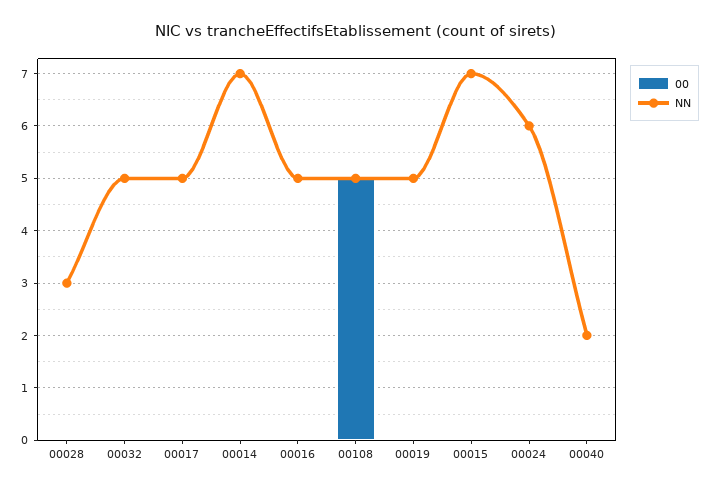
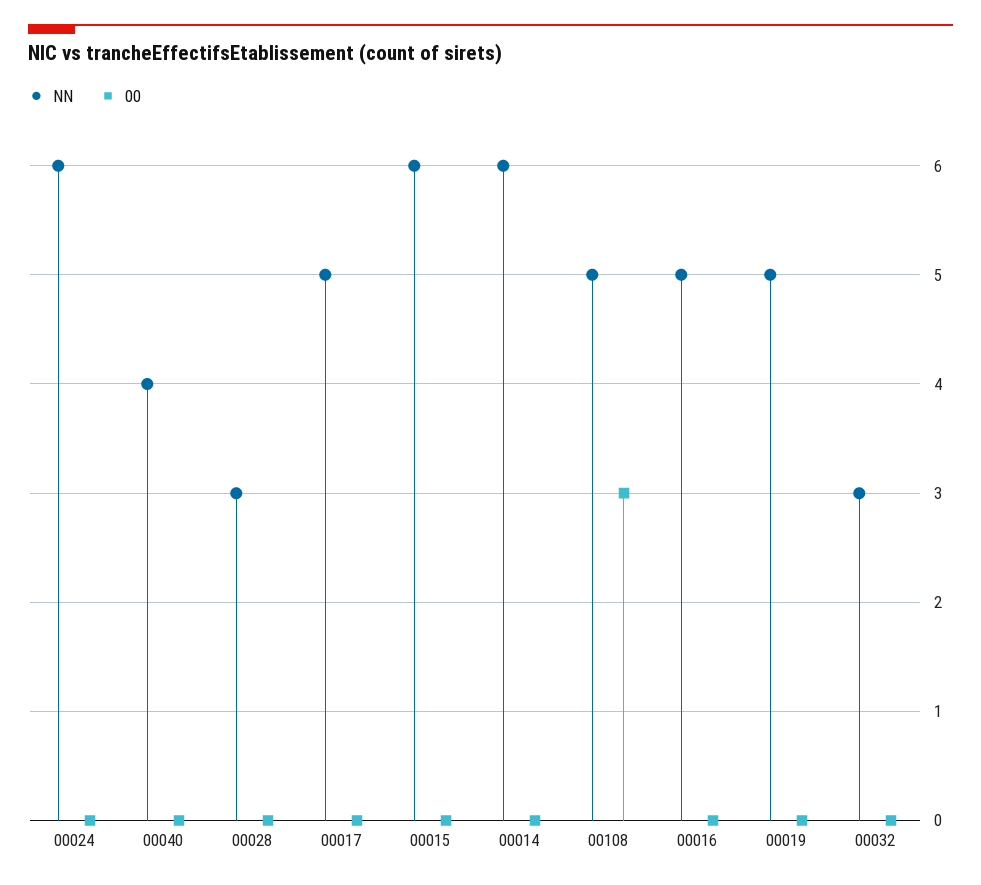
  {
    "00": {
      "00028": 0,
      "00032": 0,
      "00017": 0,
      "00014": 0,
      "00016": 0,
-     "00108": 5,
+     "00108": 3,
      "00019": 0,
      "00015": 0,
      "00024": 0,
      "00040": 0
    },
    "NN": {
      "00028": 3,
-     "00032": 5,
+     "00032": 3,
      "00017": 5,
-     "00014": 7,
+     "00014": 6,
      "00016": 5,
      "00108": 5,
      "00019": 5,
-     "00015": 7,
+     "00015": 6,
      "00024": 6,
-     "00040": 2
+     "00040": 4
    }
  }

